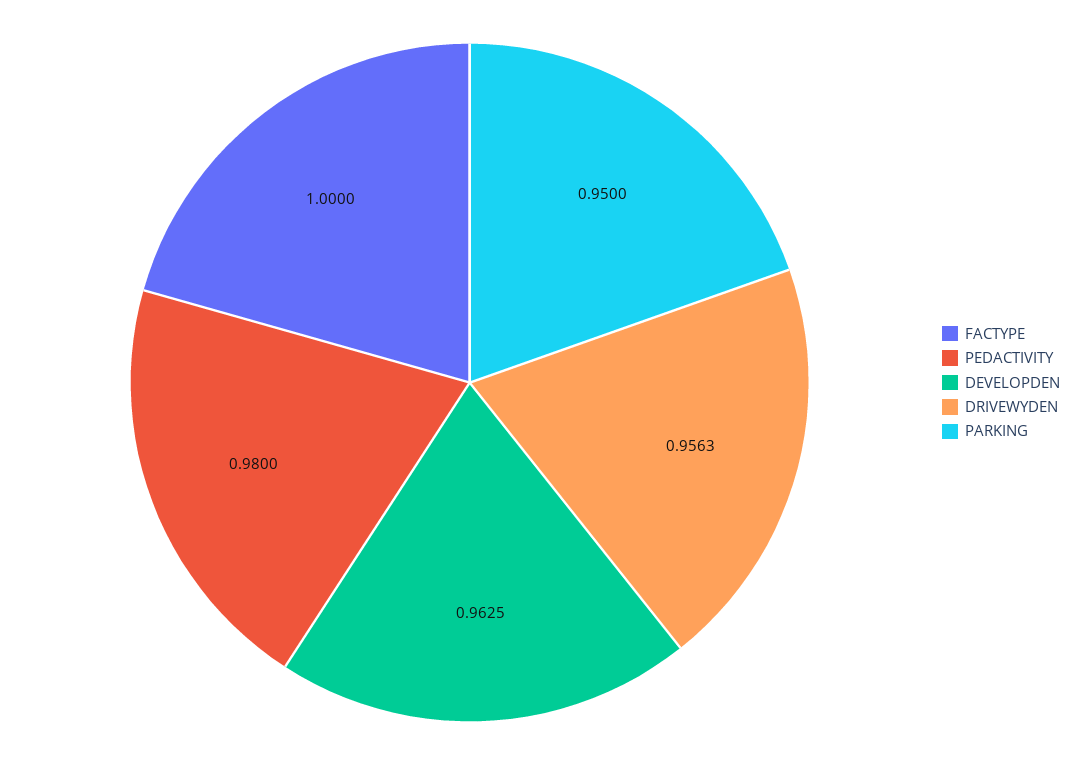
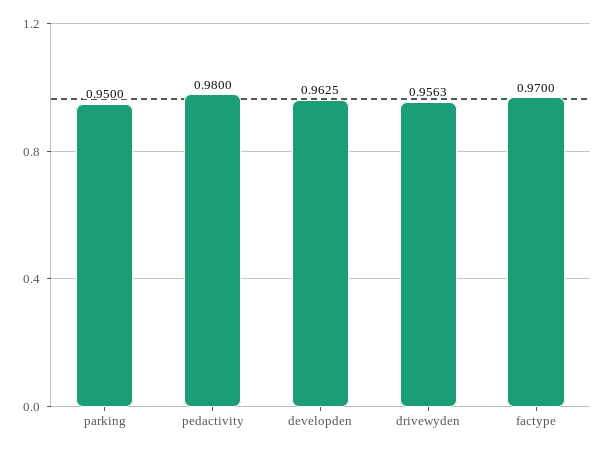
  {
-   "FACTYPE": 1,
+   "FACTYPE": 0.97,
    "PEDACTIVITY": 0.98,
    "DEVELOPDEN": 0.9625,
    "DRIVEWYDEN": 0.9563,
    "PARKING": 0.95
  }

